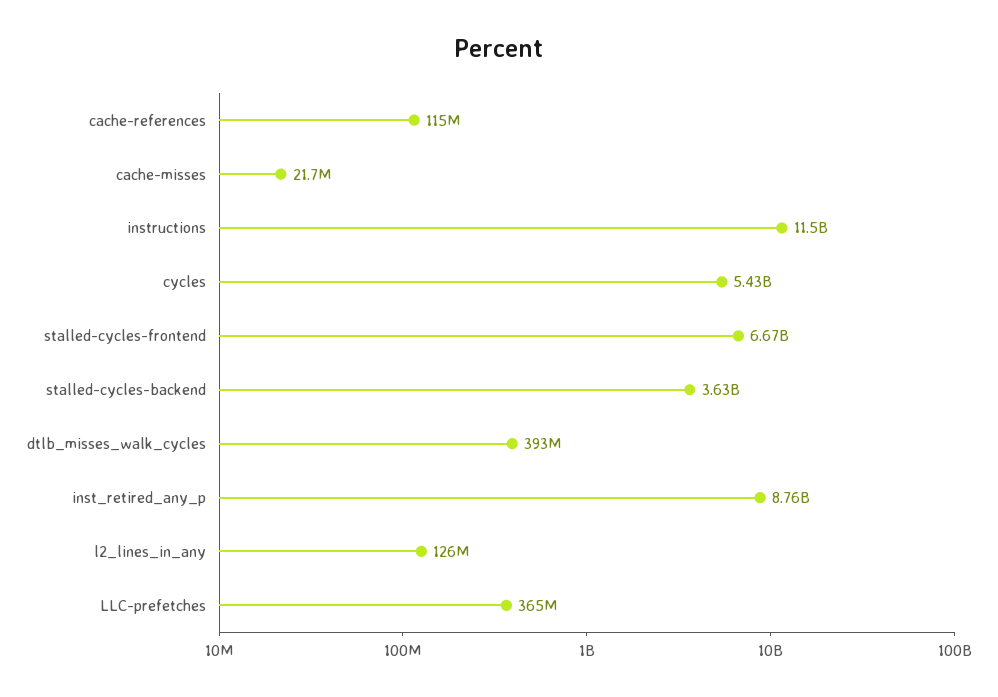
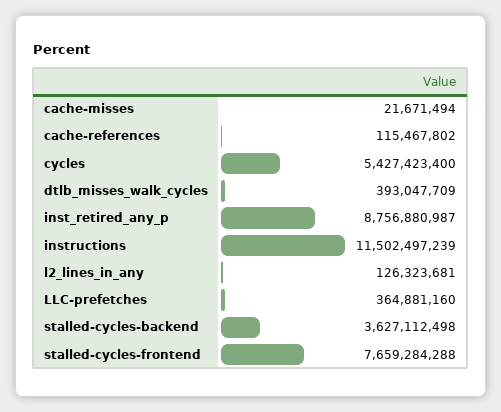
  {
    "cache-references": 115467802,
    "cache-misses": 21671494,
    "instructions": 11502497239,
    "cycles": 5427423400,
-   "stalled-cycles-frontend": 6670000000,
+   "stalled-cycles-frontend": 7659284288,
    "stalled-cycles-backend": 3627112498,
    "dtlb_misses_walk_cycles": 393047709,
    "inst_retired_any_p": 8756880987,
    "l2_lines_in_any": 126323681,
    "LLC-prefetches": 364881160
  }

